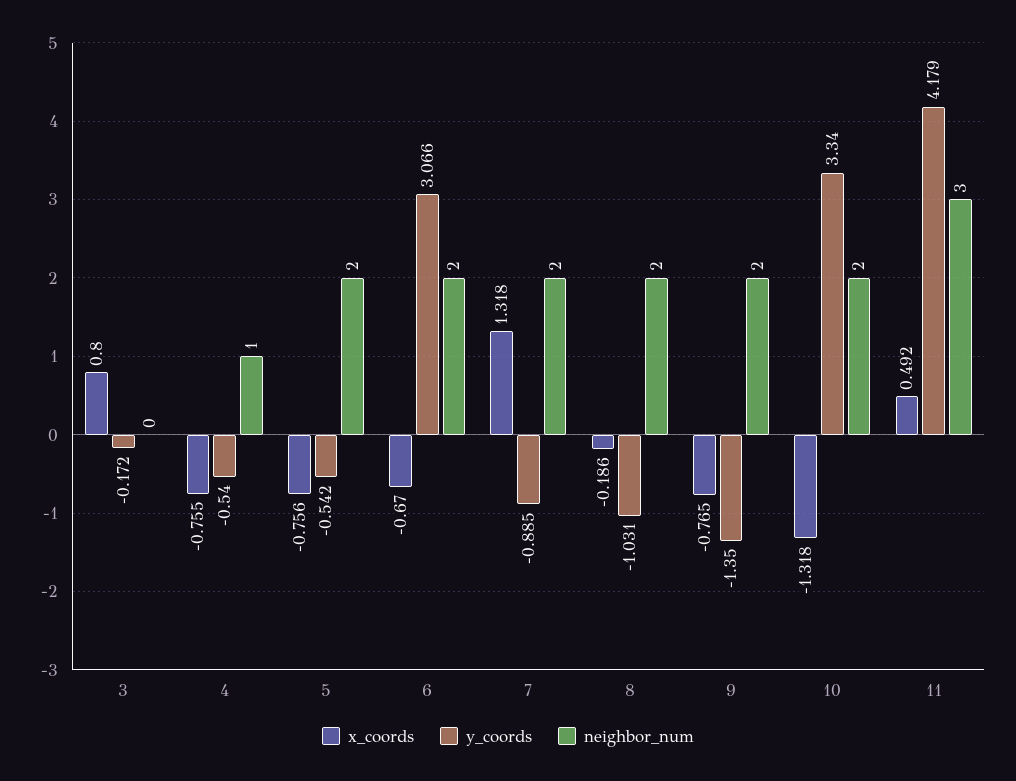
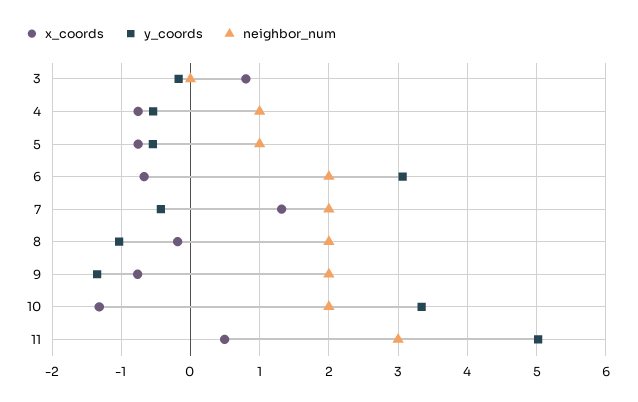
  {
    "x_coords": {
      "3": 0.8,
      "4": -0.755,
      "5": -0.756,
      "6": -0.67,
      "7": 1.318,
      "8": -0.186,
      "9": -0.765,
      "10": -1.318,
      "11": 0.492
    },
    "y_coords": {
      "3": -0.172,
      "4": -0.54,
      "5": -0.542,
      "6": 3.066,
-     "7": -0.885,
+     "7": -0.4,
      "8": -1.031,
      "9": -1.35,
      "10": 3.34,
-     "11": 4.179
+     "11": 5
    },
    "neighbor_num": {
      "3": 0,
      "4": 1,
-     "5": 2,
+     "5": 1,
      "6": 2,
      "7": 2,
      "8": 2,
      "9": 2,
      "10": 2,
      "11": 3
    }
  }

